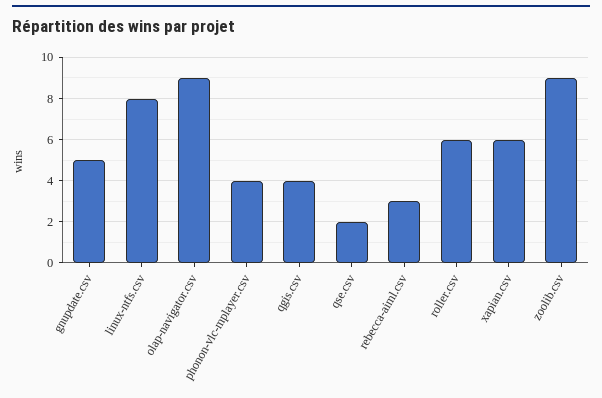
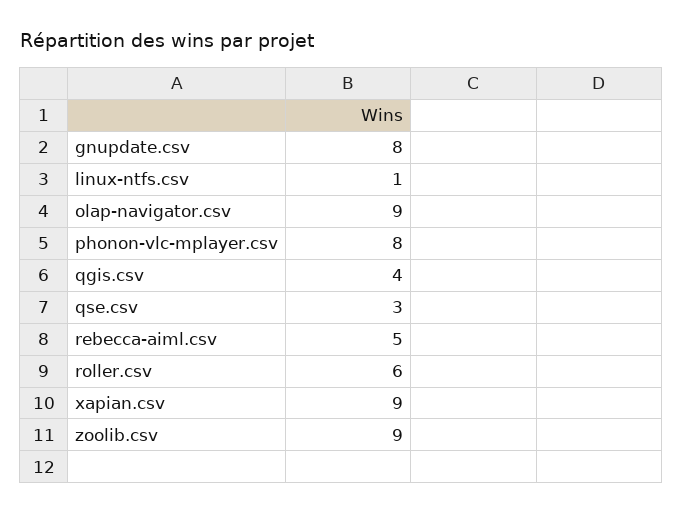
  {
-   "gnupdate.csv": 5,
+   "gnupdate.csv": 8,
-   "linux-ntfs.csv": 8,
+   "linux-ntfs.csv": 1,
    "olap-navigator.csv": 9,
-   "phonon-vlc-mplayer.csv": 4,
+   "phonon-vlc-mplayer.csv": 8,
    "qgis.csv": 4,
-   "qse.csv": 2,
+   "qse.csv": 3,
-   "rebecca-aiml.csv": 3,
+   "rebecca-aiml.csv": 5,
    "roller.csv": 6,
-   "xapian.csv": 6,
+   "xapian.csv": 9,
    "zoolib.csv": 9
  }

